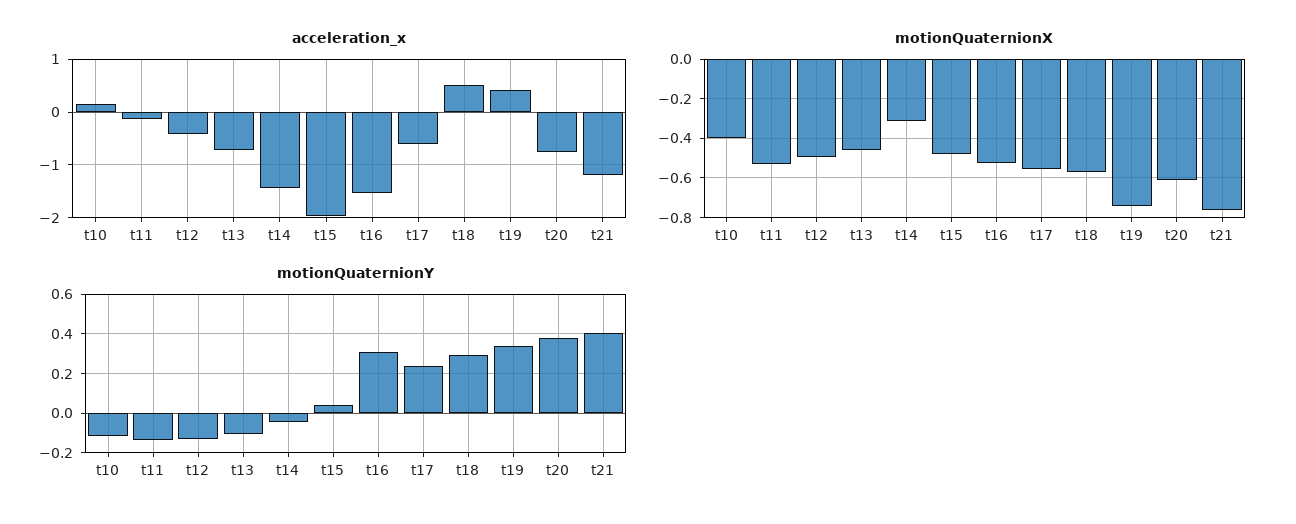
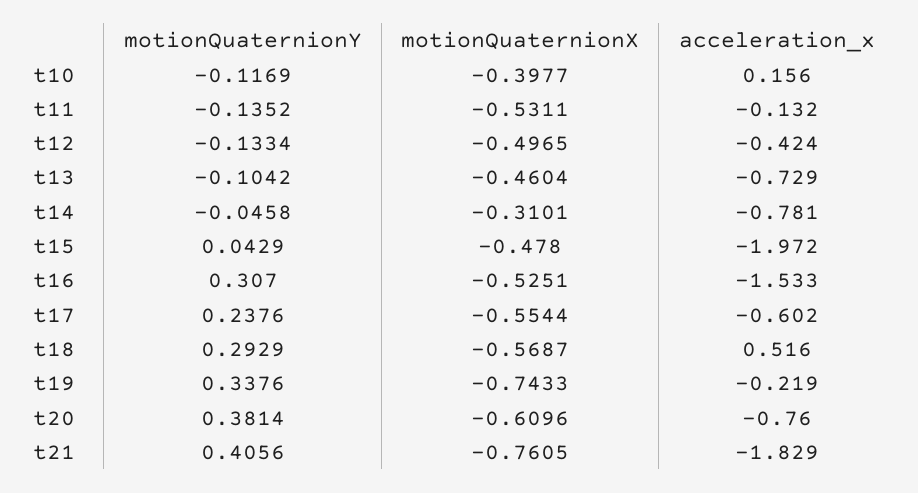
  {
    "acceleration_x": {
      "t10": 0.156,
      "t11": -0.132,
      "t12": -0.424,
      "t13": -0.729,
-     "t14": -1.4,
+     "t14": -0.781,
      "t15": -1.972,
      "t16": -1.533,
      "t17": -0.602,
      "t18": 0.516,
-     "t19": 0.4,
+     "t19": -0.219,
      "t20": -0.76,
-     "t21": -1.2
+     "t21": -1.829
    },
    "motionQuaternionX": {
      "t10": -0.3977,
      "t11": -0.5311,
      "t12": -0.4965,
      "t13": -0.4604,
      "t14": -0.3101,
      "t15": -0.478,
      "t16": -0.5251,
      "t17": -0.5544,
      "t18": -0.5687,
      "t19": -0.7433,
      "t20": -0.6096,
      "t21": -0.7605
    },
    "motionQuaternionY": {
      "t10": -0.1169,
      "t11": -0.1352,
      "t12": -0.1334,
      "t13": -0.1042,
      "t14": -0.0458,
      "t15": 0.0429,
      "t16": 0.307,
      "t17": 0.2376,
      "t18": 0.2929,
      "t19": 0.3376,
      "t20": 0.3814,
      "t21": 0.4056
    }
  }

